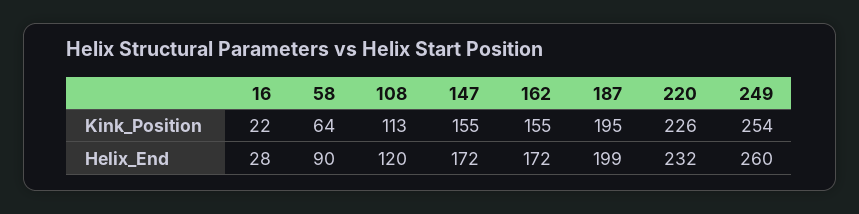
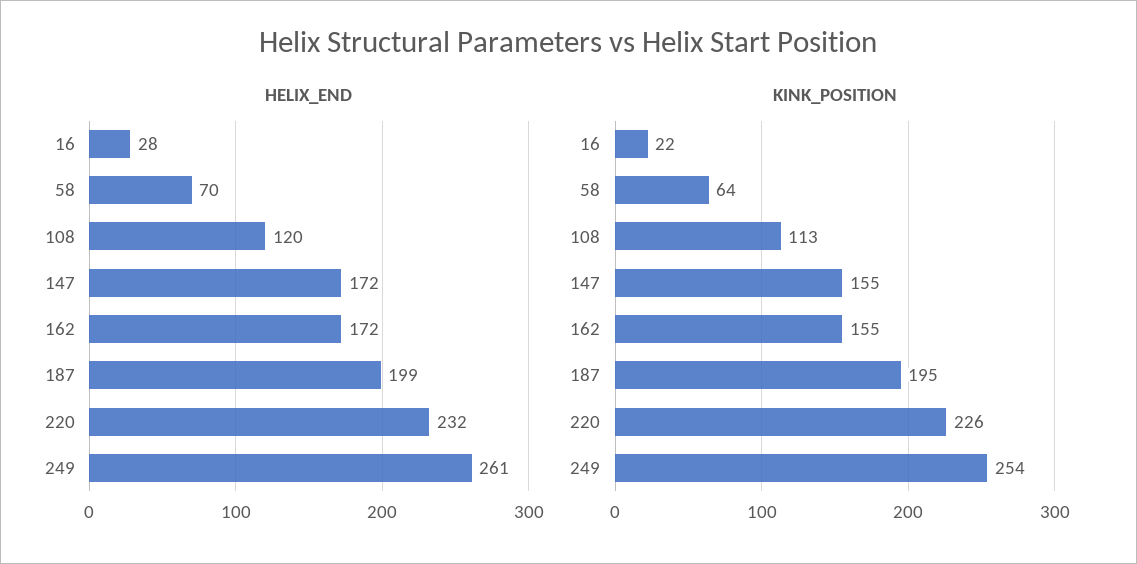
  {
    "Kink_Position": {
      "16": 22,
      "58": 64,
      "108": 113,
      "147": 155,
      "162": 155,
      "187": 195,
      "220": 226,
      "249": 254
    },
    "Helix_End": {
      "16": 28,
-     "58": 90,
+     "58": 70,
      "108": 120,
      "147": 172,
      "162": 172,
      "187": 199,
      "220": 232,
-     "249": 260
+     "249": 261
    }
  }

